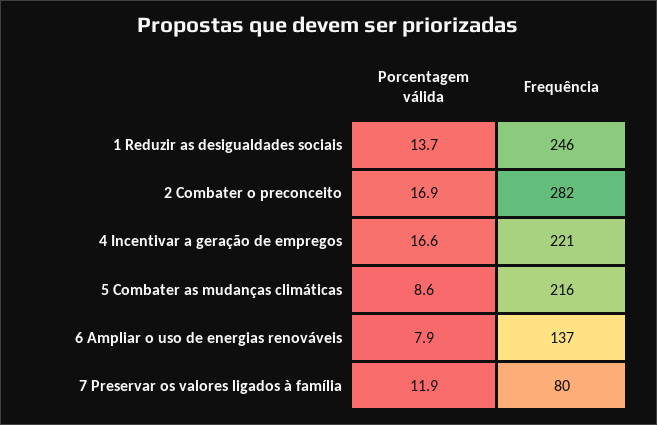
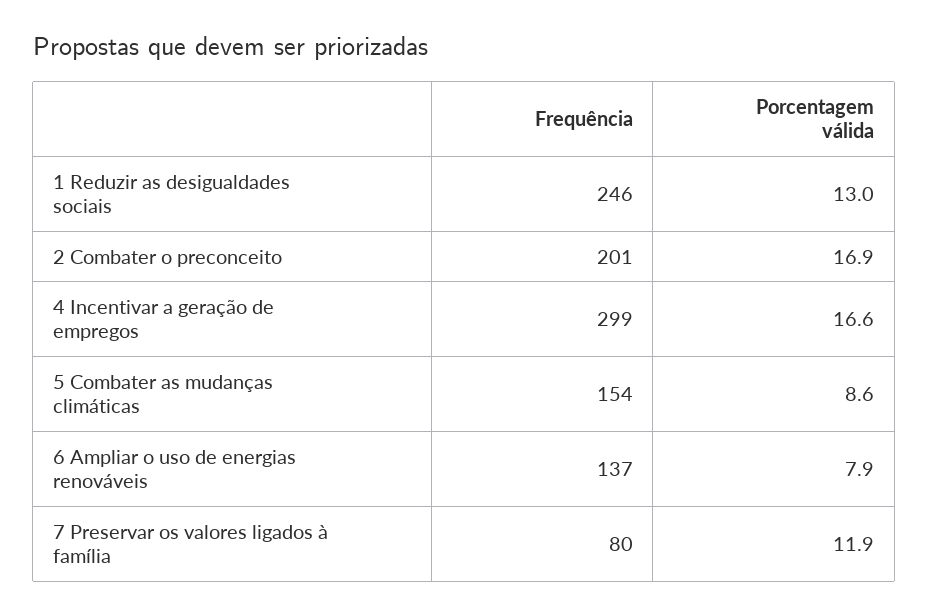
  {
    "Porcentagem válida": {
-     "1 Reduzir as desigualdades sociais": 13.7,
+     "1 Reduzir as desigualdades sociais": 13,
      "2 Combater o preconceito": 16.9,
      "4 Incentivar a geração de empregos": 16.6,
      "5 Combater as mudanças climáticas": 8.6,
      "6 Ampliar o uso de energias renováveis": 7.9,
      "7 Preservar os valores ligados à família": 11.9
    },
    "Frequência": {
      "1 Reduzir as desigualdades sociais": 246,
-     "2 Combater o preconceito": 282,
+     "2 Combater o preconceito": 201,
-     "4 Incentivar a geração de empregos": 221,
+     "4 Incentivar a geração de empregos": 299,
-     "5 Combater as mudanças climáticas": 216,
+     "5 Combater as mudanças climáticas": 154,
      "6 Ampliar o uso de energias renováveis": 137,
      "7 Preservar os valores ligados à família": 80
    }
  }

